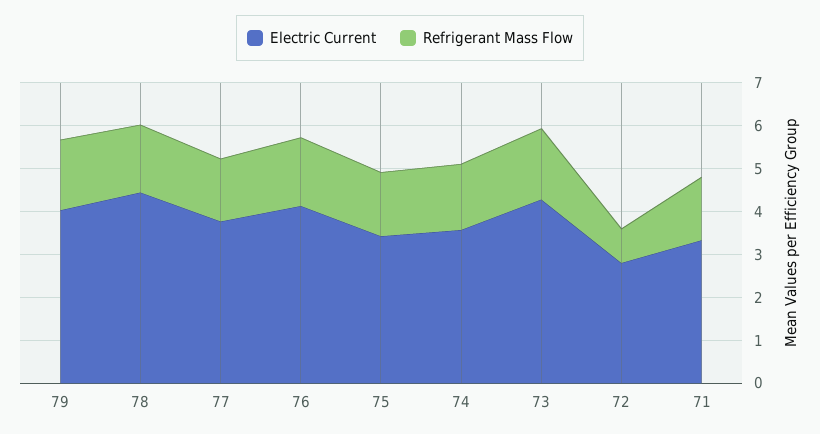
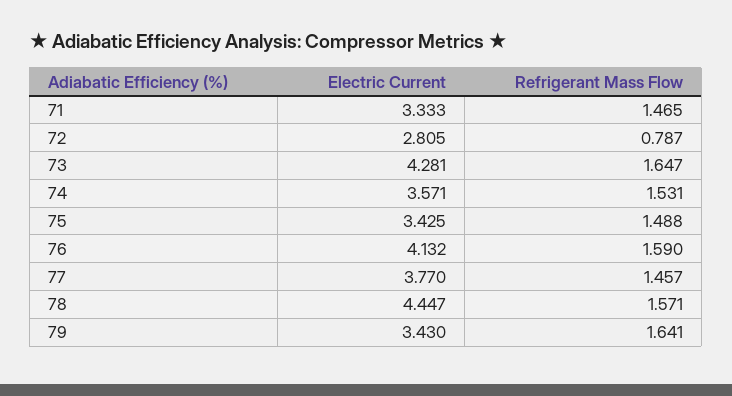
  {
    "Electric Current": {
-     "79": 4,
+     "79": 3.43,
      "78": 4.447,
      "77": 3.77,
      "76": 4.132,
      "75": 3.425,
      "74": 3.571,
      "73": 4.281,
      "72": 2.805,
      "71": 3.333
    },
    "Refrigerant Mass Flow": {
      "79": 1.641,
      "78": 1.571,
      "77": 1.457,
      "76": 1.59,
      "75": 1.488,
      "74": 1.531,
      "73": 1.647,
      "72": 0.787,
      "71": 1.465
    }
  }

